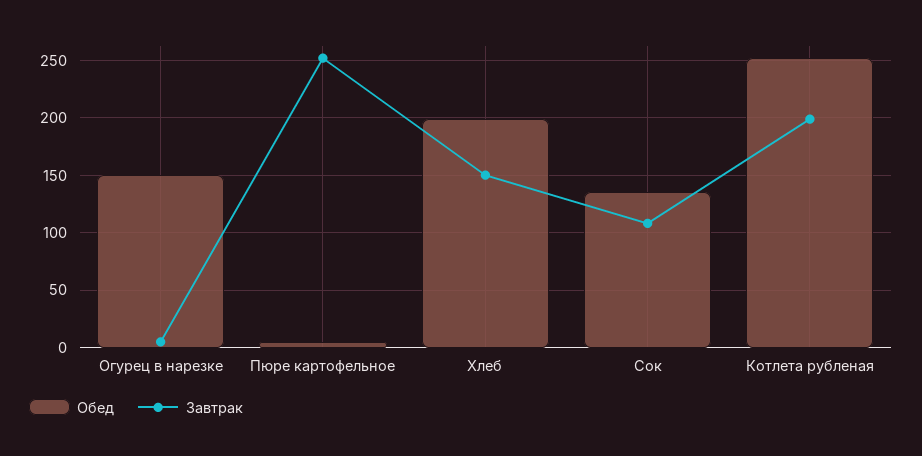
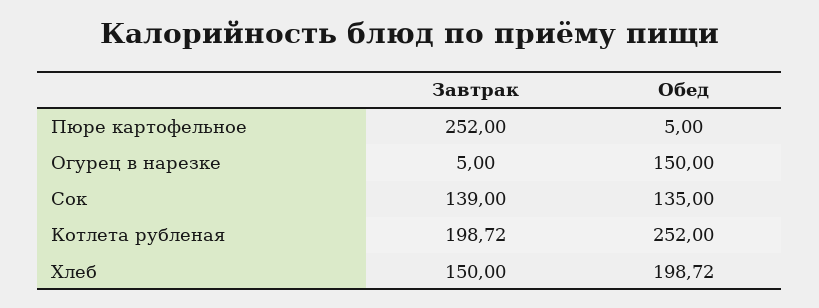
  {
    "Обед": {
      "Огурец в нарезке": 150,
      "Пюре картофельное": 5,
      "Хлеб": 198.72,
      "Сок": 135,
      "Котлета рубленая": 252
    },
    "Завтрак": {
      "Огурец в нарезке": 5,
      "Пюре картофельное": 252,
      "Хлеб": 150,
-     "Сок": 110,
+     "Сок": 139,
      "Котлета рубленая": 198.72
    }
  }

